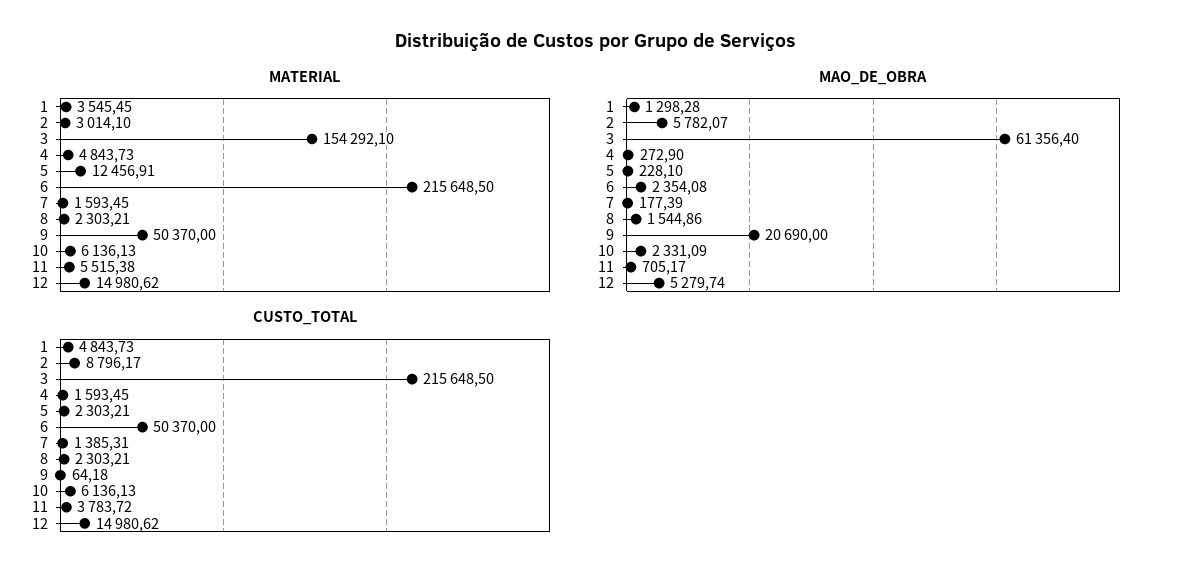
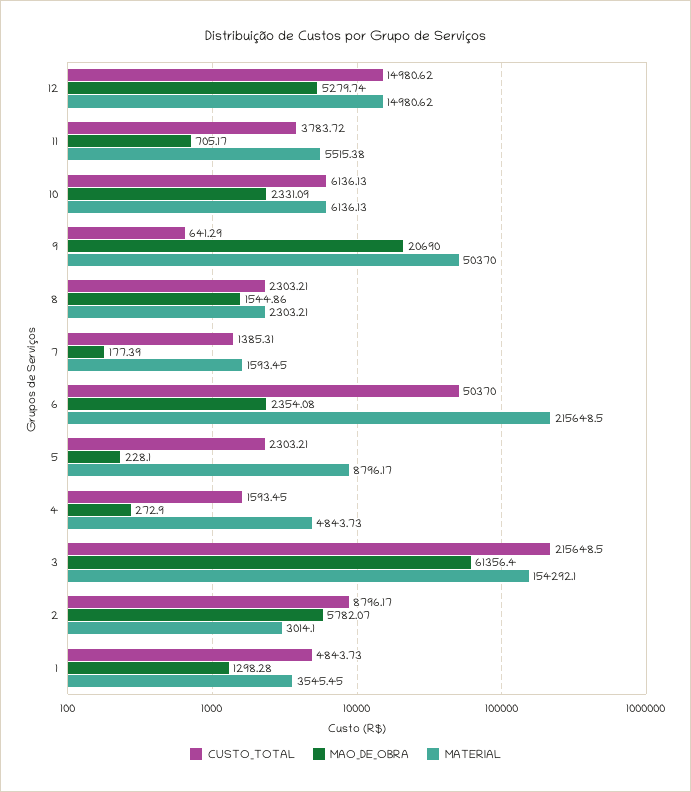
  {
    "MATERIAL": {
      "1": 3545.45,
      "2": 3014.1,
      "3": 154292.1,
      "4": 4843.73,
-     "5": 12456.91,
+     "5": 8796.17,
      "6": 215648.5,
      "7": 1593.45,
      "8": 2303.21,
      "9": 50370,
      "10": 6136.13,
      "11": 5515.38,
      "12": 14980.62
    },
    "MAO_DE_OBRA": {
      "1": 1298.28,
      "2": 5782.07,
      "3": 61356.4,
      "4": 272.9,
      "5": 228.1,
      "6": 2354.08,
      "7": 177.39,
      "8": 1544.86,
      "9": 20690,
      "10": 2331.09,
      "11": 705.17,
      "12": 5279.74
    },
    "CUSTO_TOTAL": {
      "1": 4843.73,
      "2": 8796.17,
      "3": 215648.5,
      "4": 1593.45,
      "5": 2303.21,
      "6": 50370,
      "7": 1385.31,
      "8": 2303.21,
-     "9": 64.18,
+     "9": 641.29,
      "10": 6136.13,
      "11": 3783.72,
      "12": 14980.62
    }
  }

